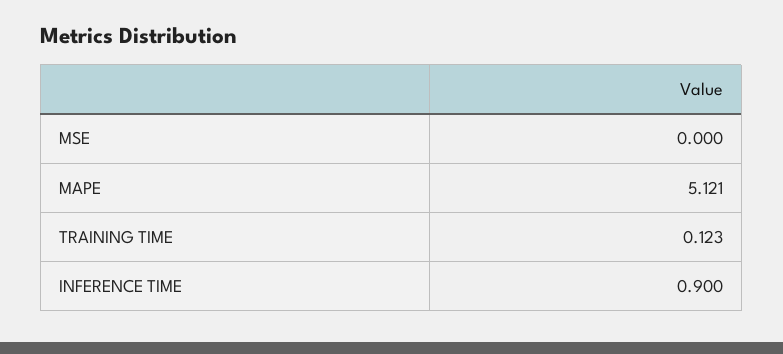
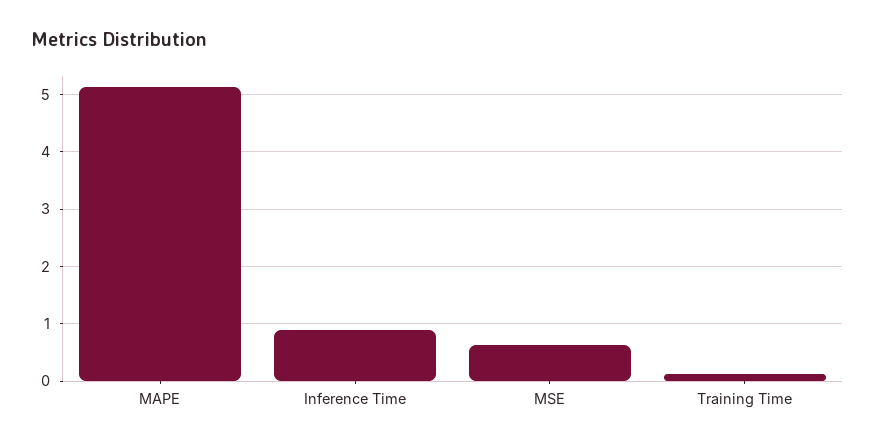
  {
-   "MSE": 0,
+   "MSE": 0.6,
    "MAPE": 5.121,
    "TRAINING TIME": 0.123,
    "INFERENCE TIME": 0.9
  }

